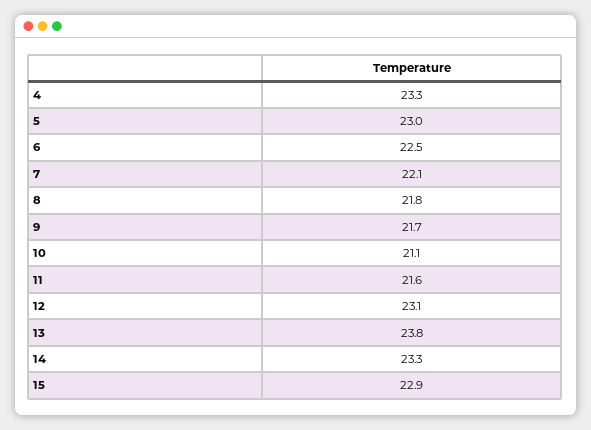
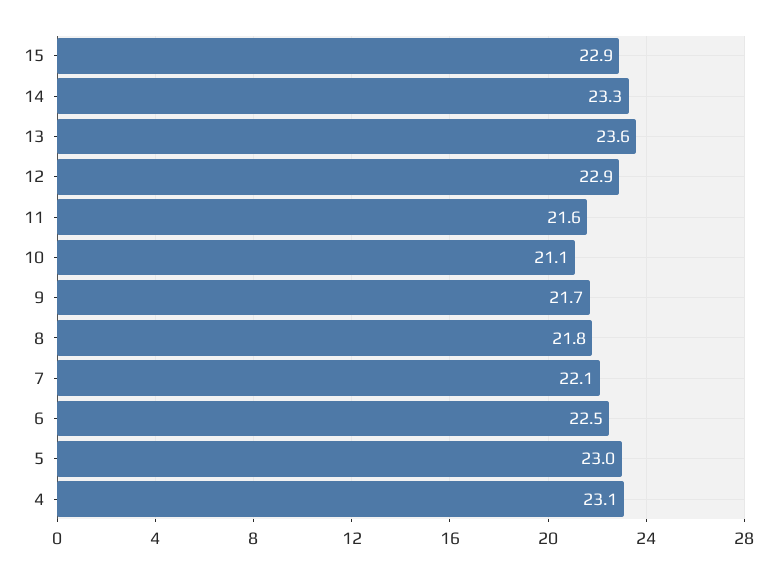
  {
-   "4": 23.3,
+   "4": 23.1,
    "5": 23,
    "6": 22.5,
    "7": 22.1,
    "8": 21.8,
    "9": 21.7,
    "10": 21.1,
    "11": 21.6,
-   "12": 23.1,
+   "12": 22.9,
-   "13": 23.8,
+   "13": 23.6,
    "14": 23.3,
    "15": 22.9
  }

